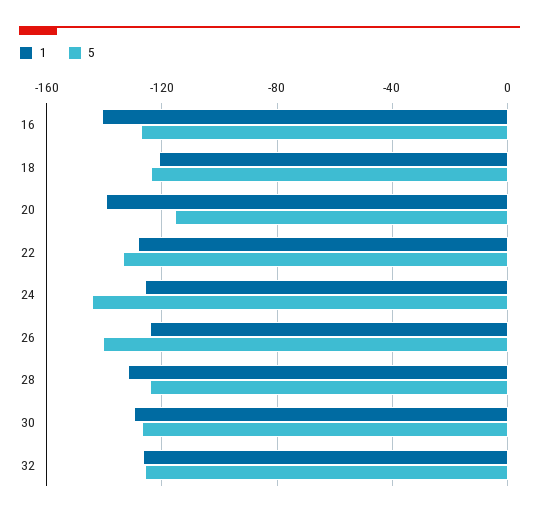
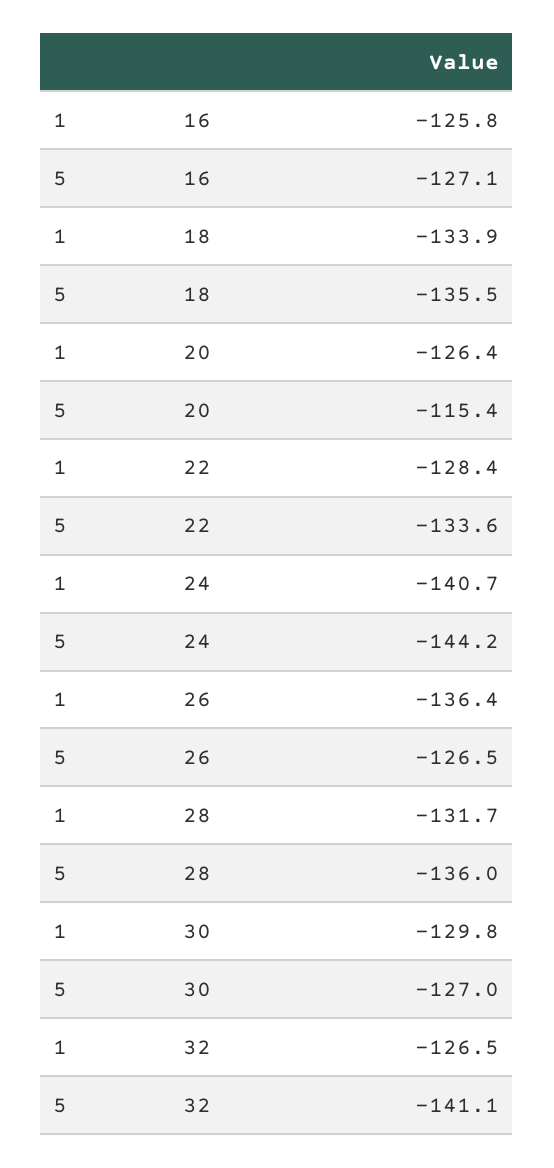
  {
    "1": {
-     "16": -140,
+     "16": -125.8,
-     "18": -120,
+     "18": -133.9,
-     "20": -140,
+     "20": -126.4,
      "22": -128.4,
-     "24": -125,
+     "24": -140.7,
-     "26": -125,
+     "26": -136.4,
      "28": -131.7,
      "30": -129.8,
      "32": -126.5
    },
    "5": {
      "16": -127.1,
-     "18": -125,
+     "18": -135.5,
      "20": -115.4,
      "22": -133.6,
      "24": -144.2,
-     "26": -140,
+     "26": -126.5,
-     "28": -125,
+     "28": -136,
      "30": -127,
-     "32": -125
+     "32": -141.1
    }
  }

